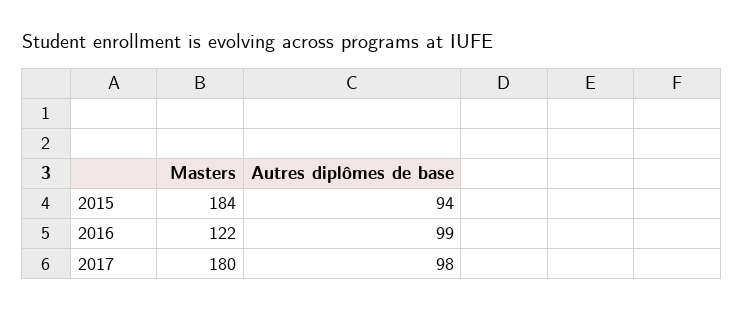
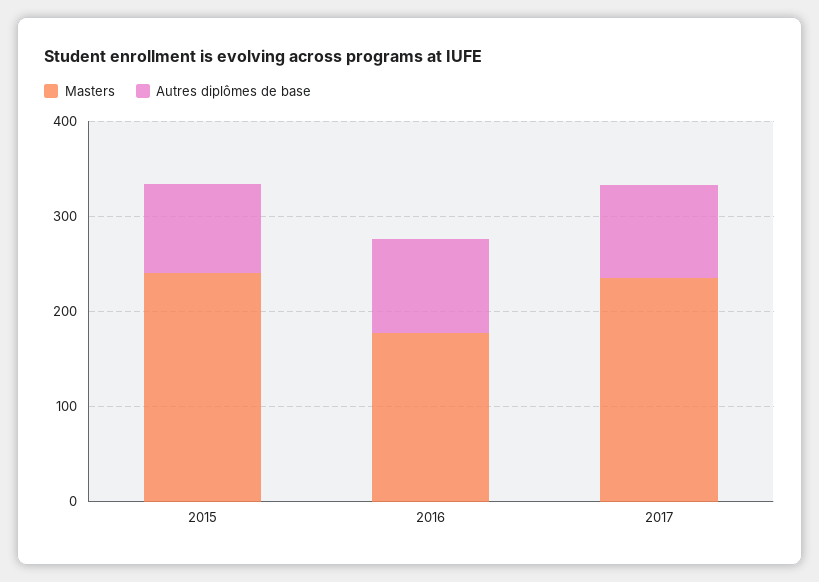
  {
    "Masters": {
-     "2015": 184,
+     "2015": 240,
-     "2016": 122,
+     "2016": 180,
-     "2017": 180
+     "2017": 240
    },
    "Autres diplômes de base": {
      "2015": 94,
      "2016": 99,
      "2017": 98
    }
  }

